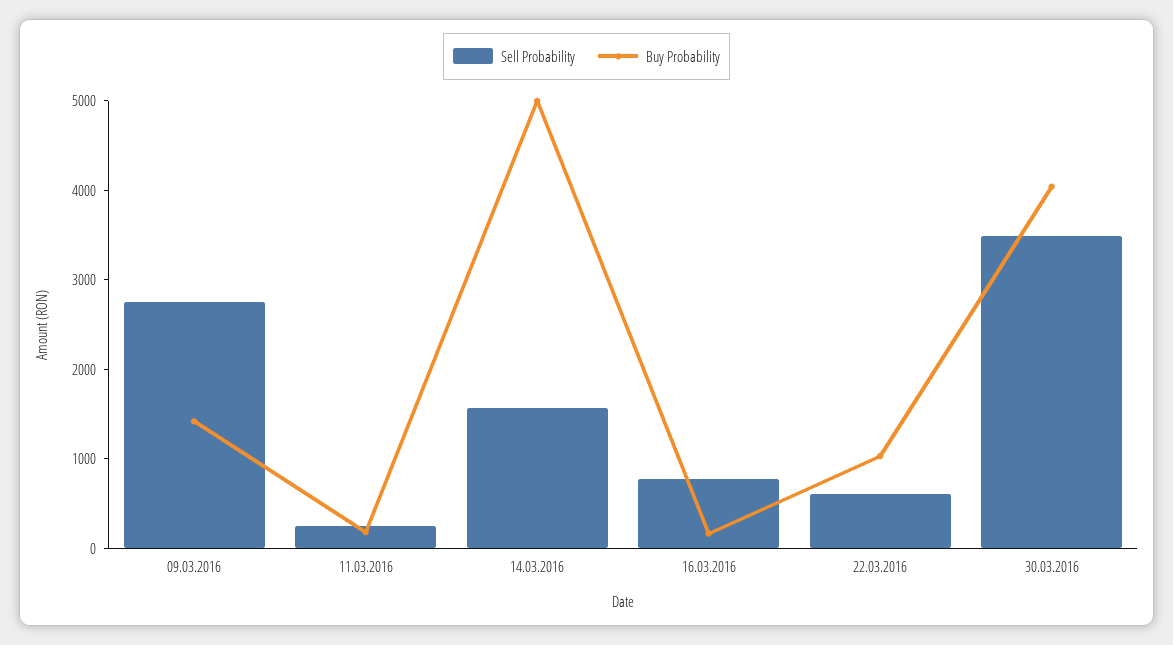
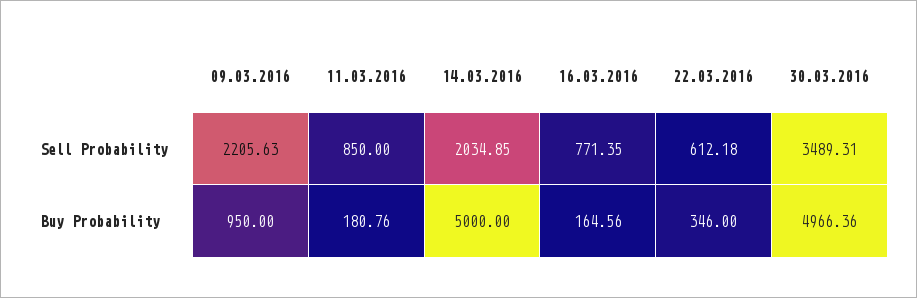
  {
    "Sell Probability": {
-     "09.03.2016": 2800,
+     "09.03.2016": 2205.63,
-     "11.03.2016": 200,
+     "11.03.2016": 850,
-     "14.03.2016": 1600,
+     "14.03.2016": 2034.85,
      "16.03.2016": 771.35,
      "22.03.2016": 612.18,
      "30.03.2016": 3489.31
    },
    "Buy Probability": {
-     "09.03.2016": 1400,
+     "09.03.2016": 950,
      "11.03.2016": 180.76,
      "14.03.2016": 5000,
      "16.03.2016": 164.56,
-     "22.03.2016": 1000,
+     "22.03.2016": 346,
-     "30.03.2016": 4000
+     "30.03.2016": 4966.36
    }
  }

